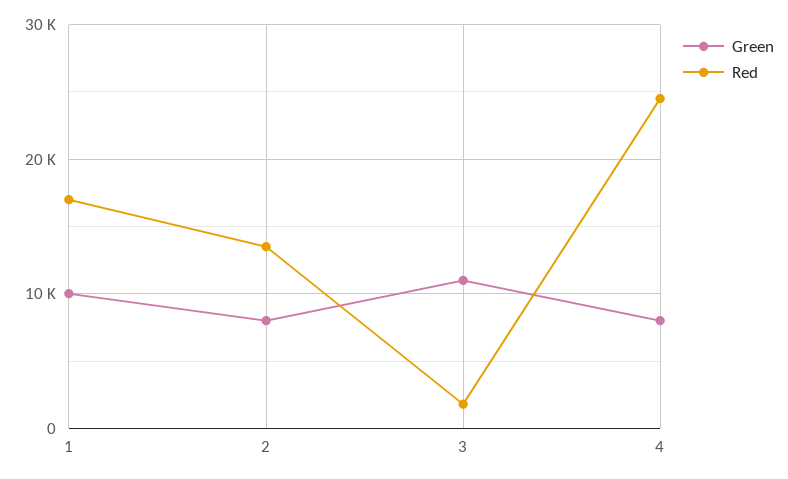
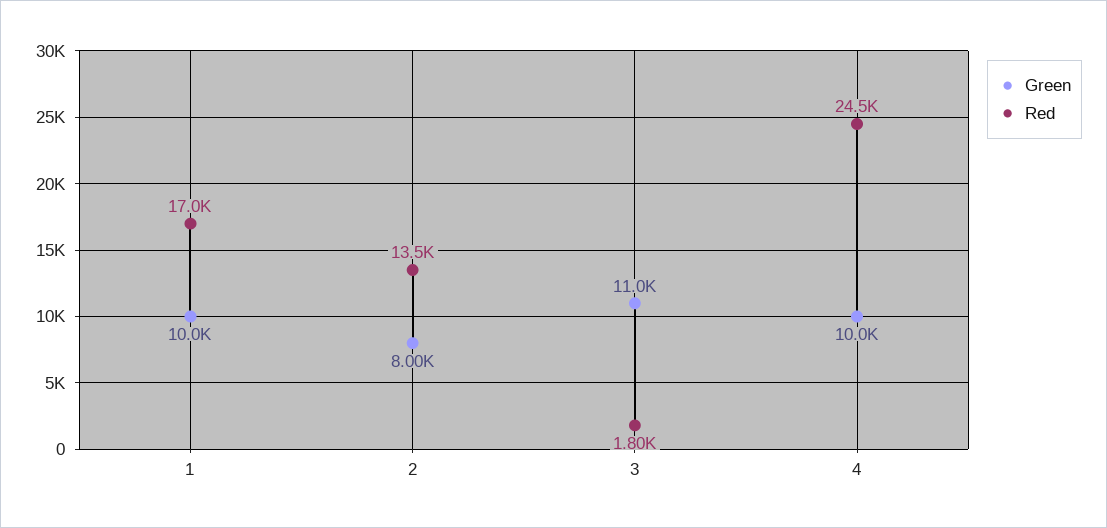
  {
    "Green": {
      "1": 10000,
      "2": 8000,
      "3": 11000,
-     "4": 8000
+     "4": 10000
    },
    "Red": {
      "1": 17000,
      "2": 13500,
      "3": 1800,
      "4": 24500
    }
  }

